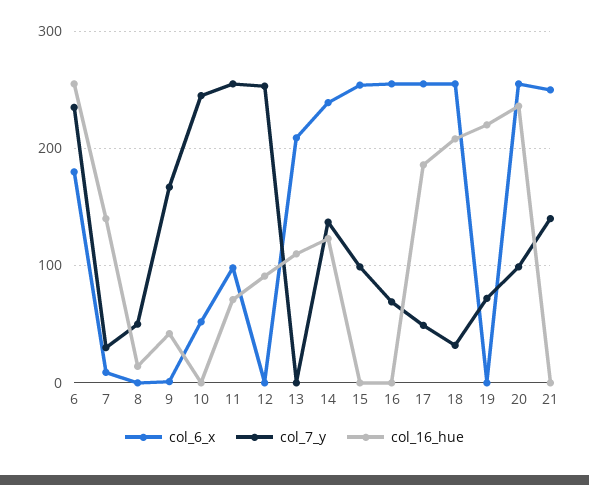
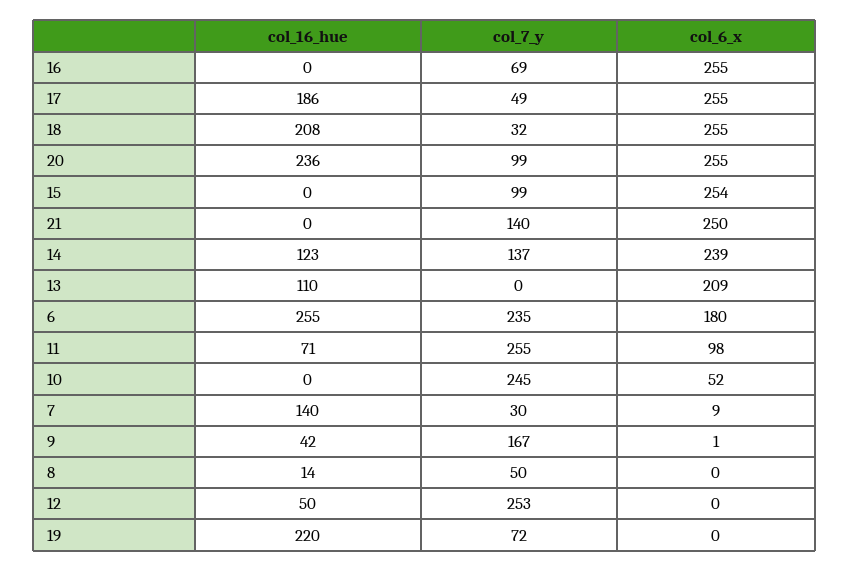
  {
    "col_6_x": {
      "6": 180,
      "7": 9,
      "8": 0,
      "9": 1,
      "10": 52,
      "11": 98,
      "12": 0,
      "13": 209,
      "14": 239,
      "15": 254,
      "16": 255,
      "17": 255,
      "18": 255,
      "19": 0,
      "20": 255,
      "21": 250
    },
    "col_7_y": {
      "6": 235,
      "7": 30,
      "8": 50,
      "9": 167,
      "10": 245,
      "11": 255,
      "12": 253,
      "13": 0,
      "14": 137,
      "15": 99,
      "16": 69,
      "17": 49,
      "18": 32,
      "19": 72,
      "20": 99,
      "21": 140
    },
    "col_16_hue": {
      "6": 255,
      "7": 140,
      "8": 14,
      "9": 42,
      "10": 0,
      "11": 71,
-     "12": 90,
+     "12": 50,
      "13": 110,
      "14": 123,
      "15": 0,
      "16": 0,
      "17": 186,
      "18": 208,
      "19": 220,
      "20": 236,
      "21": 0
    }
  }

